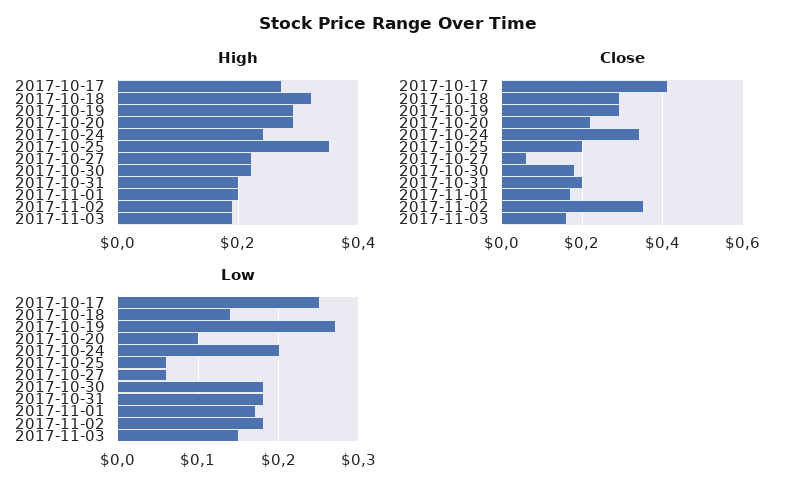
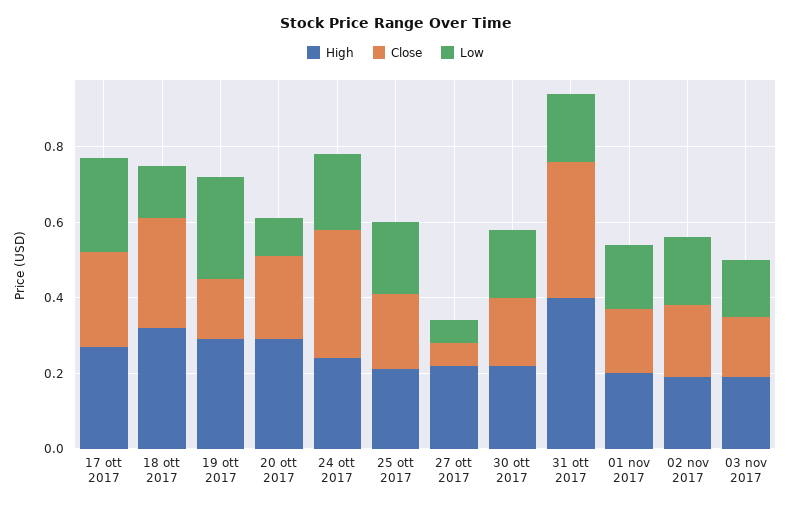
  {
    "High": {
      "2017-10-17": 0.25,
      "2017-10-18": 0.3,
      "2017-10-19": 0.3,
      "2017-10-20": 0.3,
      "2017-10-24": 0.25,
-     "2017-10-25": 0.35,
+     "2017-10-25": 0.2,
      "2017-10-27": 0.2,
      "2017-10-30": 0.2,
-     "2017-10-31": 0.2,
+     "2017-10-31": 0.4,
      "2017-11-01": 0.2,
      "2017-11-02": 0.2,
      "2017-11-03": 0.2
    },
    "Close": {
-     "2017-10-17": 0.4,
+     "2017-10-17": 0.25,
      "2017-10-18": 0.3,
-     "2017-10-19": 0.3,
+     "2017-10-19": 0.15,
      "2017-10-20": 0.2,
      "2017-10-24": 0.35,
      "2017-10-25": 0.2,
      "2017-10-27": 0.05,
      "2017-10-30": 0.2,
-     "2017-10-31": 0.2,
+     "2017-10-31": 0.35,
      "2017-11-01": 0.15,
-     "2017-11-02": 0.35,
+     "2017-11-02": 0.2,
      "2017-11-03": 0.15
    },
    "Low": {
      "2017-10-17": 0.25,
      "2017-10-18": 0.14,
      "2017-10-19": 0.27,
      "2017-10-20": 0.1,
      "2017-10-24": 0.2,
-     "2017-10-25": 0.06,
+     "2017-10-25": 0.2,
      "2017-10-27": 0.06,
      "2017-10-30": 0.18,
      "2017-10-31": 0.18,
      "2017-11-01": 0.17,
      "2017-11-02": 0.18,
      "2017-11-03": 0.15
    }
  }

